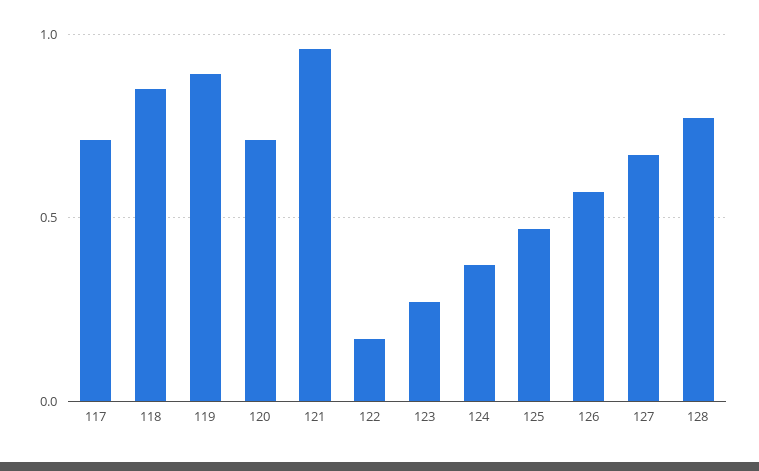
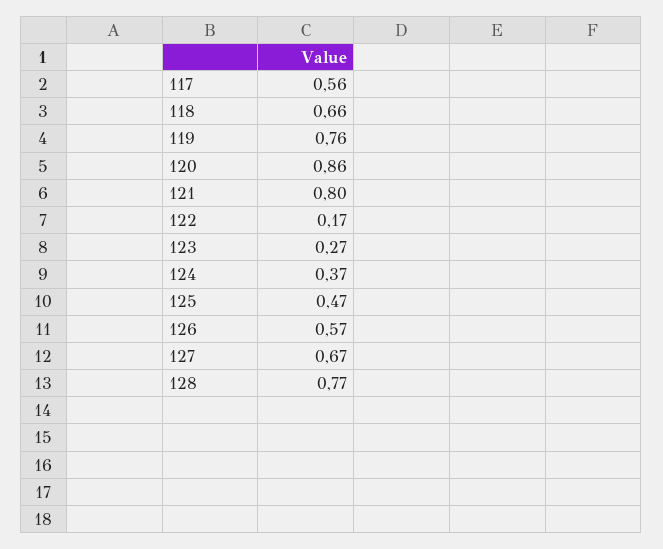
  {
-   "117": 0.7,
+   "117": 0.56,
-   "118": 0.85,
+   "118": 0.66,
-   "119": 0.9,
+   "119": 0.76,
-   "120": 0.7,
+   "120": 0.86,
-   "121": 0.95,
+   "121": 0.8,
    "122": 0.17,
    "123": 0.27,
    "124": 0.37,
    "125": 0.47,
    "126": 0.57,
    "127": 0.67,
    "128": 0.77
  }

